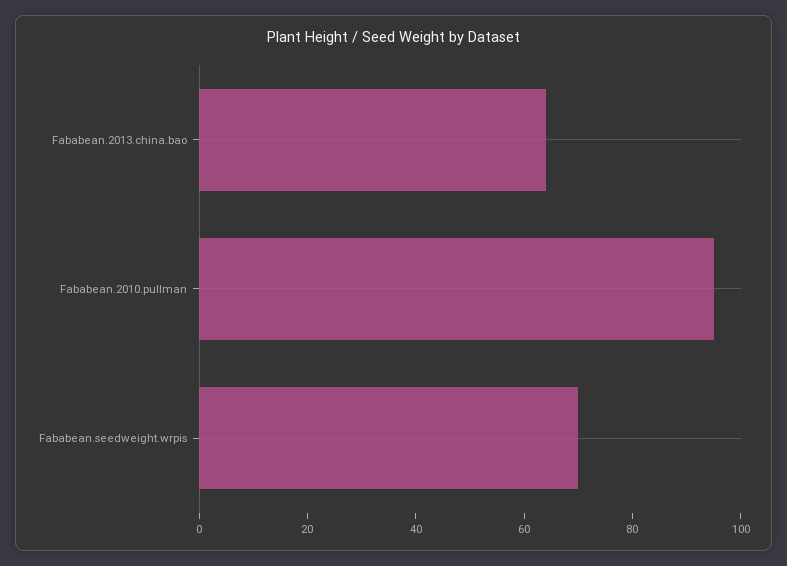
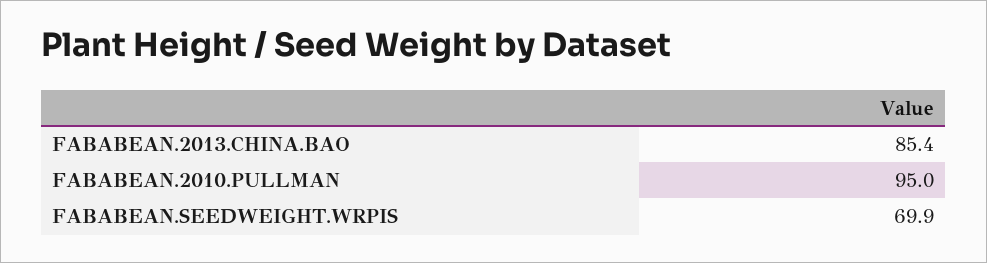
  {
-   "Fababean.2013.china.bao": 65,
+   "Fababean.2013.china.bao": 85.4,
    "Fababean.2010.pullman": 95,
    "Fababean.seedweight.wrpis": 69.9
  }

